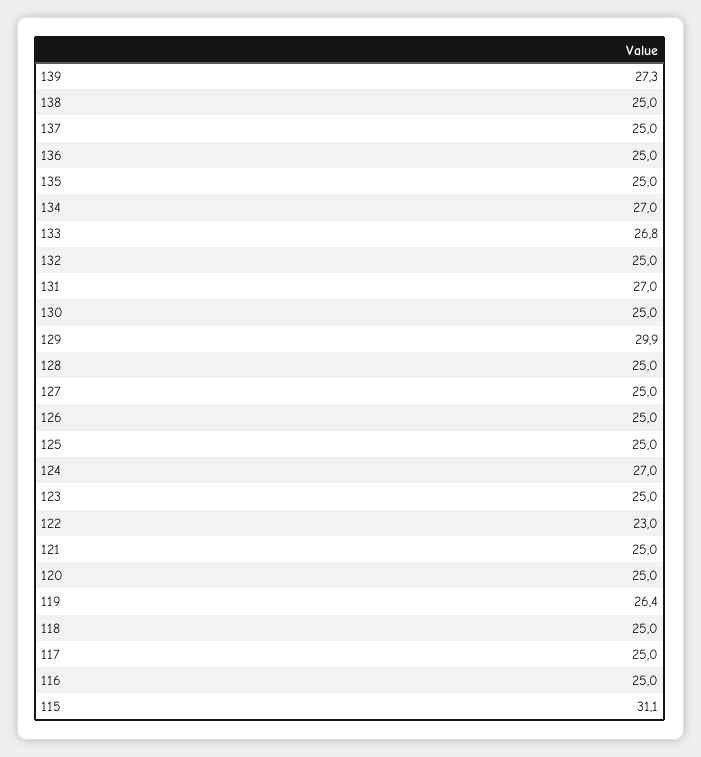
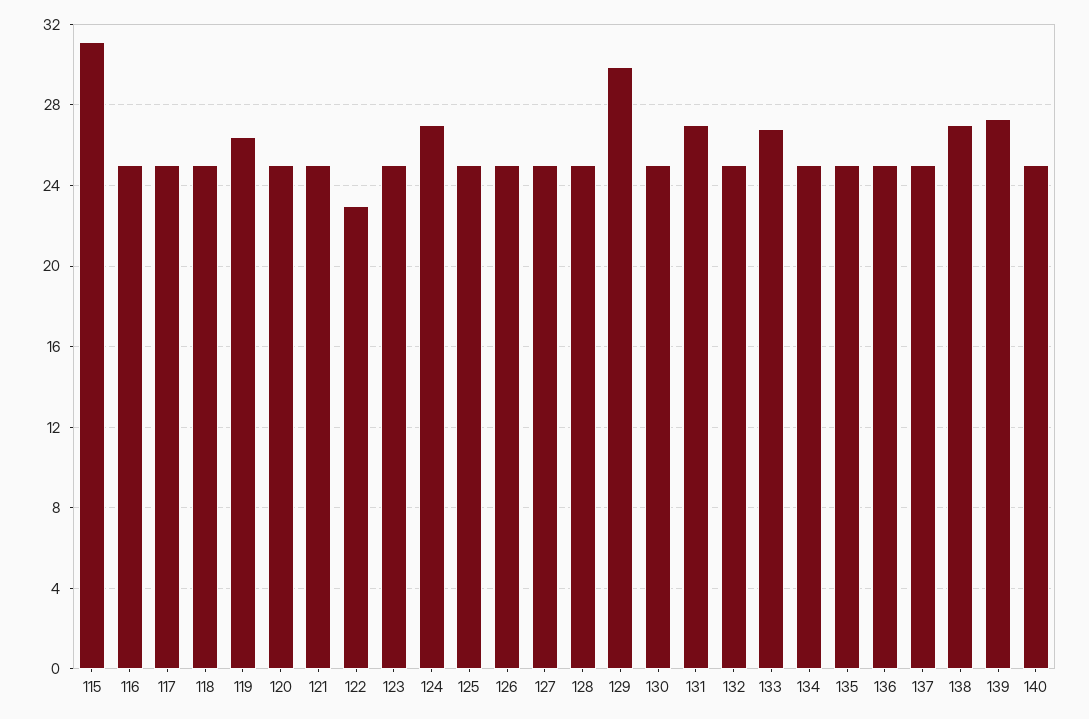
  {
    "139": 27.3,
-   "138": 25,
+   "138": 27,
    "137": 25,
    "136": 25,
    "135": 25,
-   "134": 27,
+   "134": 25,
    "133": 26.8,
    "132": 25,
    "131": 27,
    "130": 25,
    "129": 29.9,
    "128": 25,
    "127": 25,
    "126": 25,
    "125": 25,
    "124": 27,
    "123": 25,
    "122": 23,
    "121": 25,
    "120": 25,
    "119": 26.4,
    "118": 25,
    "117": 25,
    "116": 25,
-   "115": 31.1
+   "115": 31.1,
+   "140": 25
  }

